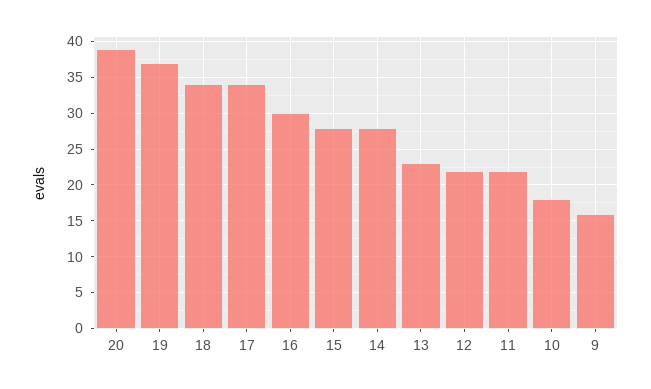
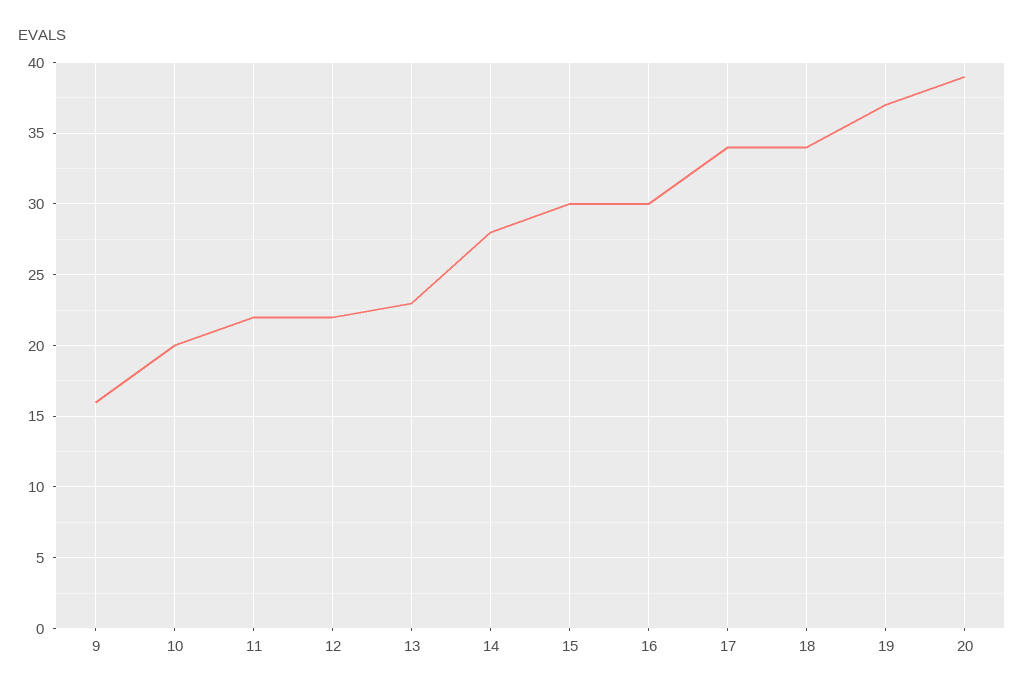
  {
    "20": 39,
    "19": 37,
    "18": 34,
    "17": 34,
    "16": 30,
-   "15": 28,
+   "15": 30,
    "14": 28,
    "13": 23,
    "12": 22,
    "11": 22,
-   "10": 18,
+   "10": 20,
    "9": 16
  }

